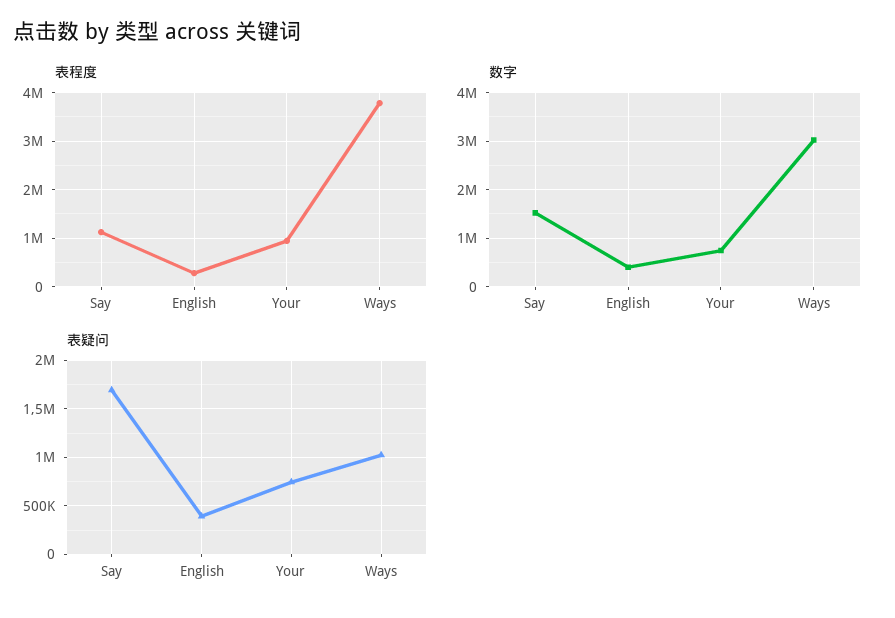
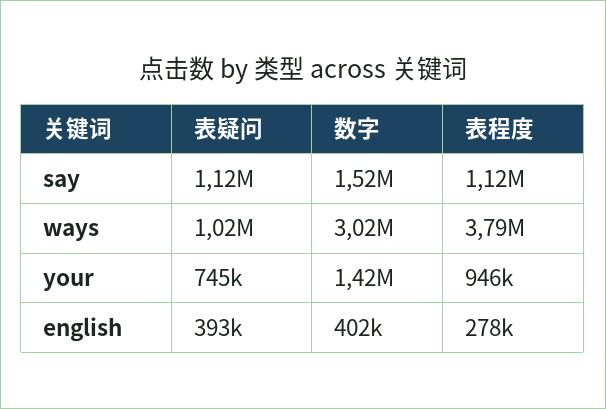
  {
    "表程度": {
      "Say": 1120000,
      "English": 278000,
      "Your": 946000,
      "Ways": 3790000
    },
    "数字": {
      "Say": 1520000,
      "English": 402000,
-     "Your": 800000,
+     "Your": 1420000,
      "Ways": 3020000
    },
    "表疑问": {
-     "Say": 1700000,
+     "Say": 1120000,
      "English": 393000,
      "Your": 745000,
      "Ways": 1020000
    }
  }

